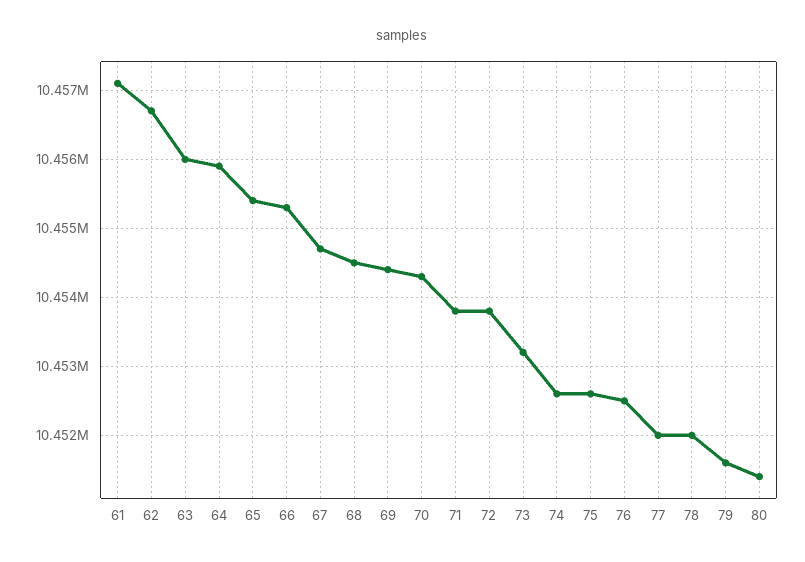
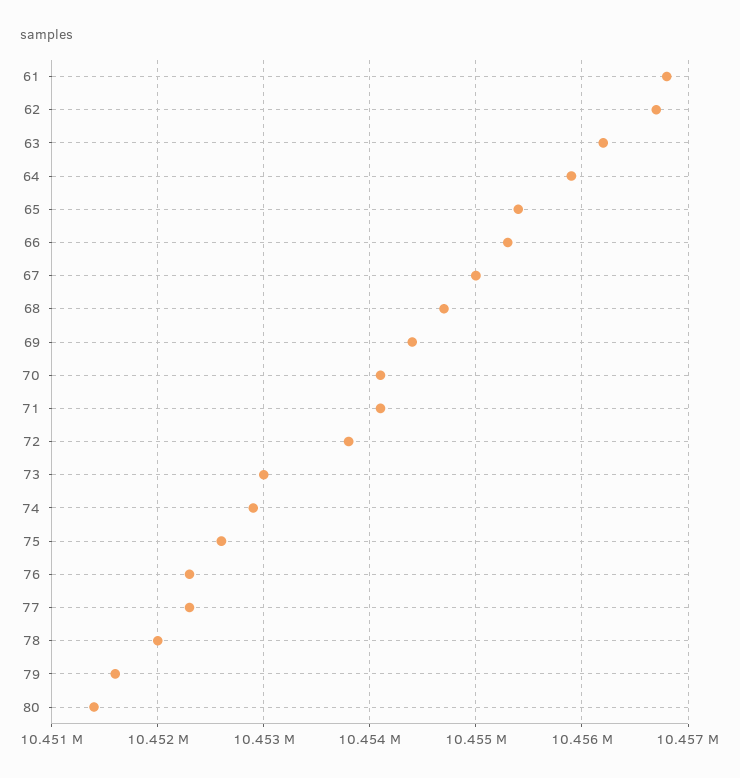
  {
-   "61": 10457100,
+   "61": 10456800,
    "62": 10456700,
-   "63": 10456000,
+   "63": 10456200,
    "64": 10455900,
    "65": 10455400,
    "66": 10455300,
-   "67": 10454700,
+   "67": 10455000,
-   "68": 10454500,
+   "68": 10454700,
    "69": 10454400,
-   "70": 10454300,
+   "70": 10454100,
-   "71": 10453800,
+   "71": 10454100,
    "72": 10453800,
-   "73": 10453200,
+   "73": 10453000,
-   "74": 10452600,
+   "74": 10452900,
    "75": 10452600,
-   "76": 10452500,
+   "76": 10452300,
-   "77": 10452000,
+   "77": 10452300,
    "78": 10452000,
    "79": 10451600,
    "80": 10451400
  }

